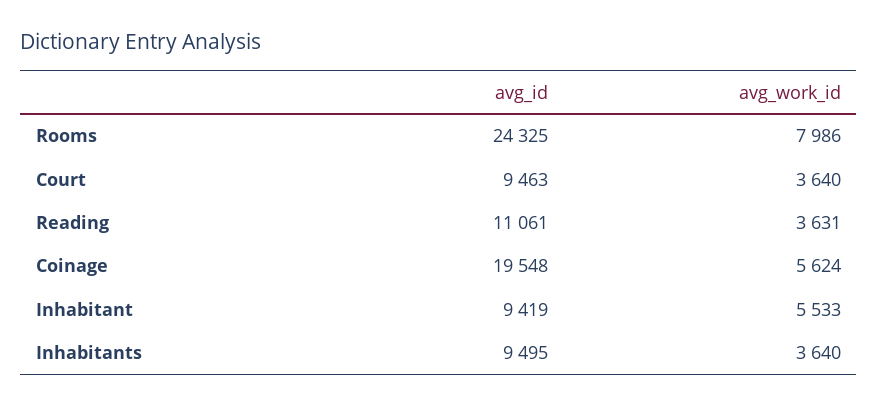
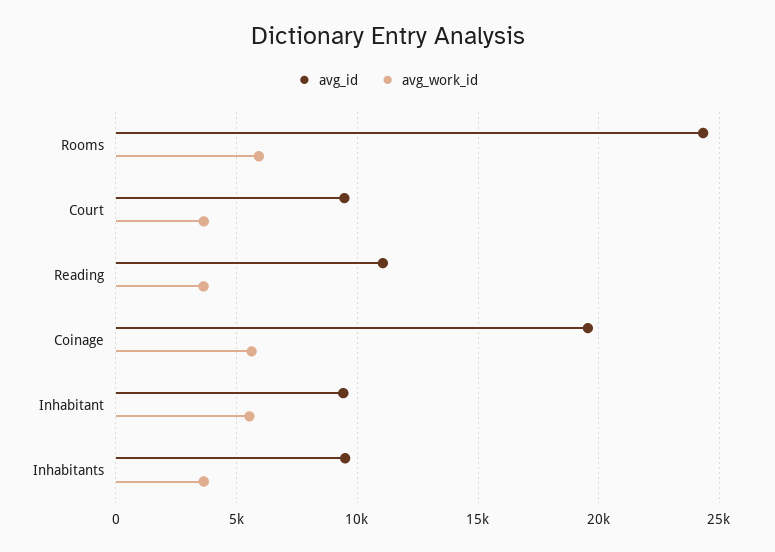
  {
    "avg_id": {
      "Rooms": 24325,
      "Court": 9463,
      "Reading": 11061,
      "Coinage": 19548,
      "Inhabitant": 9419,
      "Inhabitants": 9495
    },
    "avg_work_id": {
-     "Rooms": 7986,
+     "Rooms": 6000,
      "Court": 3640,
      "Reading": 3631,
      "Coinage": 5624,
      "Inhabitant": 5533,
      "Inhabitants": 3640
    }
  }

